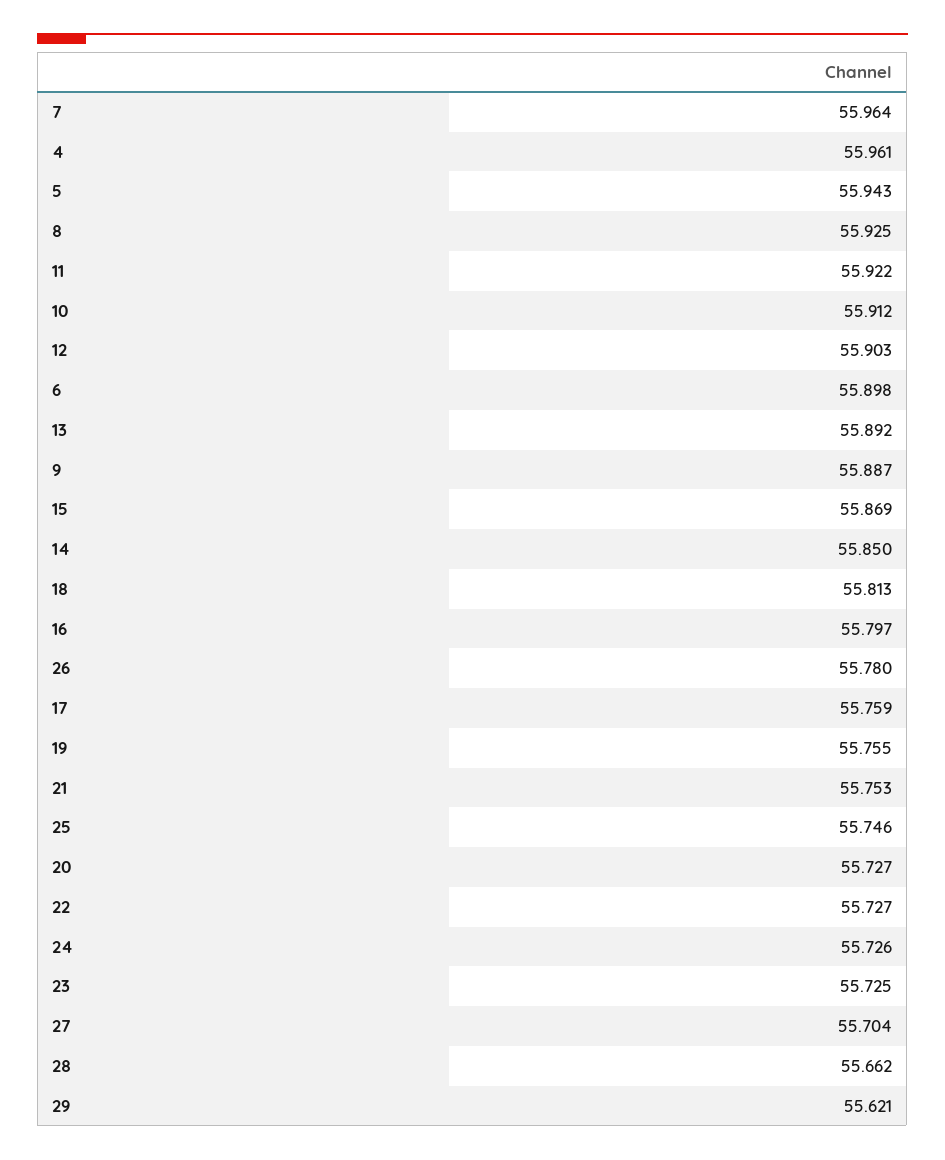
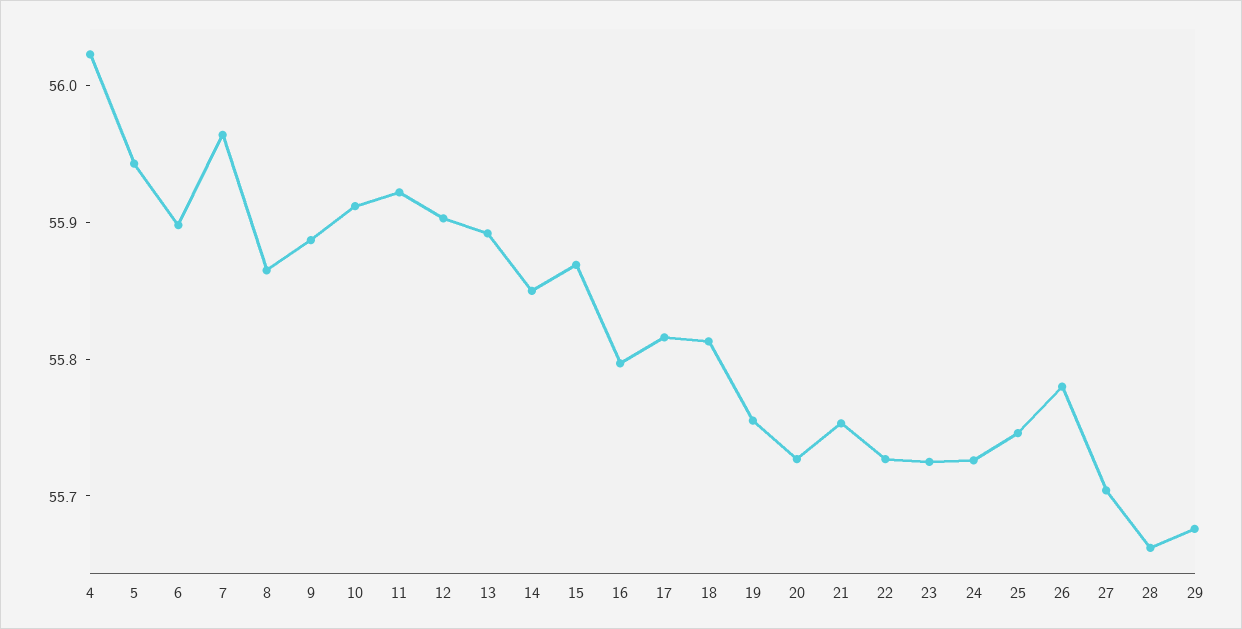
  {
    "7": 55.964,
-   "4": 55.961,
+   "4": 56.02,
    "5": 55.943,
-   "8": 55.925,
+   "8": 55.86,
    "11": 55.922,
    "10": 55.912,
    "12": 55.903,
    "6": 55.898,
    "13": 55.892,
    "9": 55.887,
    "15": 55.869,
    "14": 55.85,
    "18": 55.813,
    "16": 55.797,
    "26": 55.78,
-   "17": 55.759,
+   "17": 55.82,
    "19": 55.755,
    "21": 55.753,
    "25": 55.746,
    "20": 55.727,
    "22": 55.727,
    "24": 55.726,
    "23": 55.725,
    "27": 55.704,
    "28": 55.662,
-   "29": 55.621
+   "29": 55.68
  }

